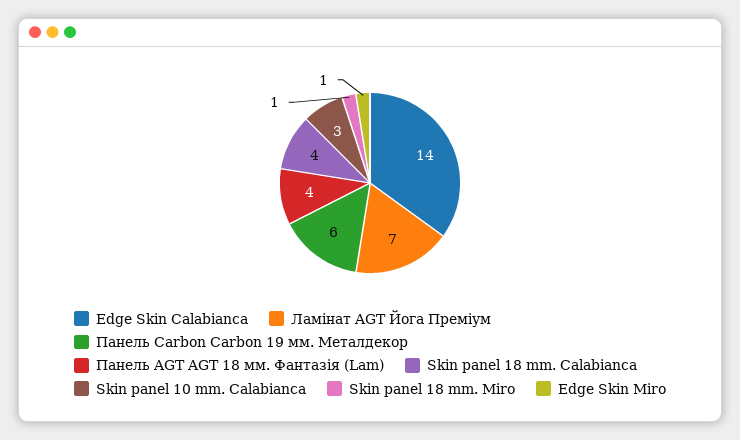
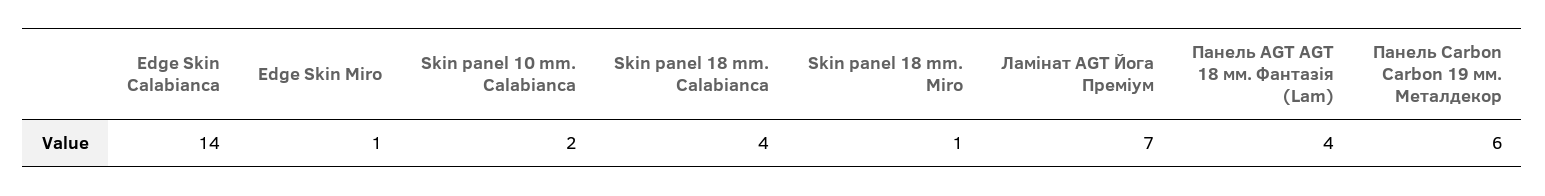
  {
    "Edge Skin Calabianca": 14,
    "Ламінат AGT Йога Преміум": 7,
    "Панель Carbon Carbon 19 мм. Металдекор": 6,
    "Панель AGT AGT 18 мм. Фантазія (Lam)": 4,
    "Skin panel 18 mm. Calabianca": 4,
-   "Skin panel 10 mm. Calabianca": 3,
+   "Skin panel 10 mm. Calabianca": 2,
    "Skin panel 18 mm. Miro": 1,
    "Edge Skin Miro": 1
  }

